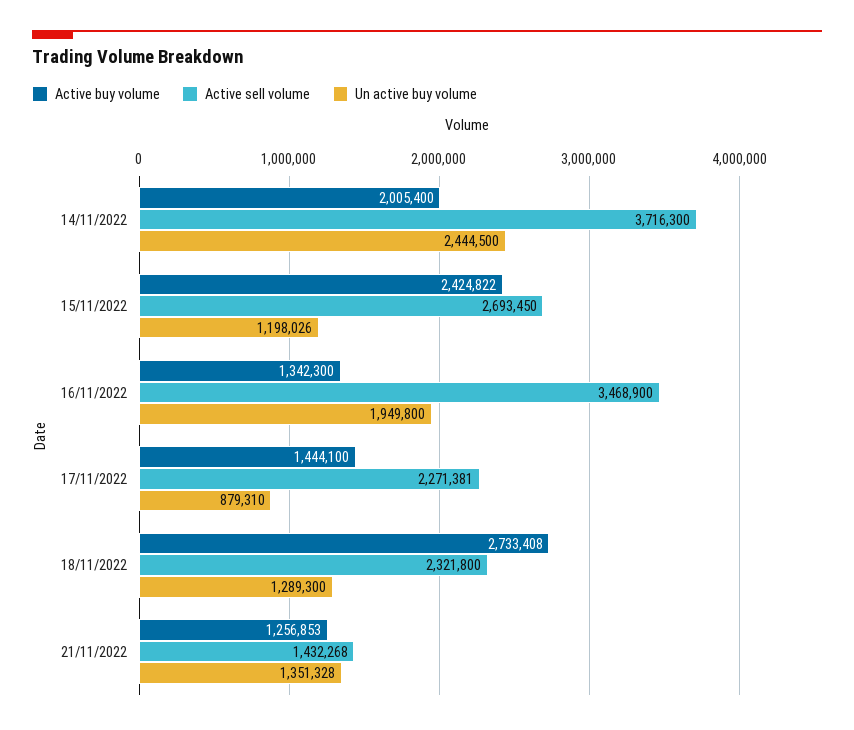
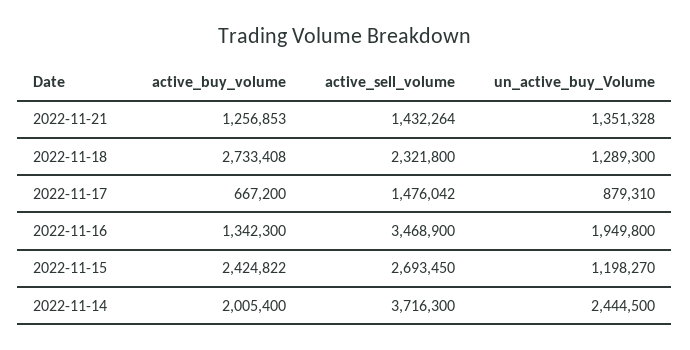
  {
    "Active buy volume": {
      "14/11/2022": 2005400,
      "15/11/2022": 2424822,
      "16/11/2022": 1342300,
-     "17/11/2022": 1444100,
+     "17/11/2022": 667200,
      "18/11/2022": 2733408,
      "21/11/2022": 1256853
    },
    "Active sell volume": {
      "14/11/2022": 3716300,
      "15/11/2022": 2693450,
      "16/11/2022": 3468900,
-     "17/11/2022": 2271381,
+     "17/11/2022": 1476042,
      "18/11/2022": 2321800,
-     "21/11/2022": 1432268
+     "21/11/2022": 1432264
    },
    "Un active buy volume": {
      "14/11/2022": 2444500,
-     "15/11/2022": 1198026,
+     "15/11/2022": 1198270,
      "16/11/2022": 1949800,
      "17/11/2022": 879310,
      "18/11/2022": 1289300,
      "21/11/2022": 1351328
    }
  }

